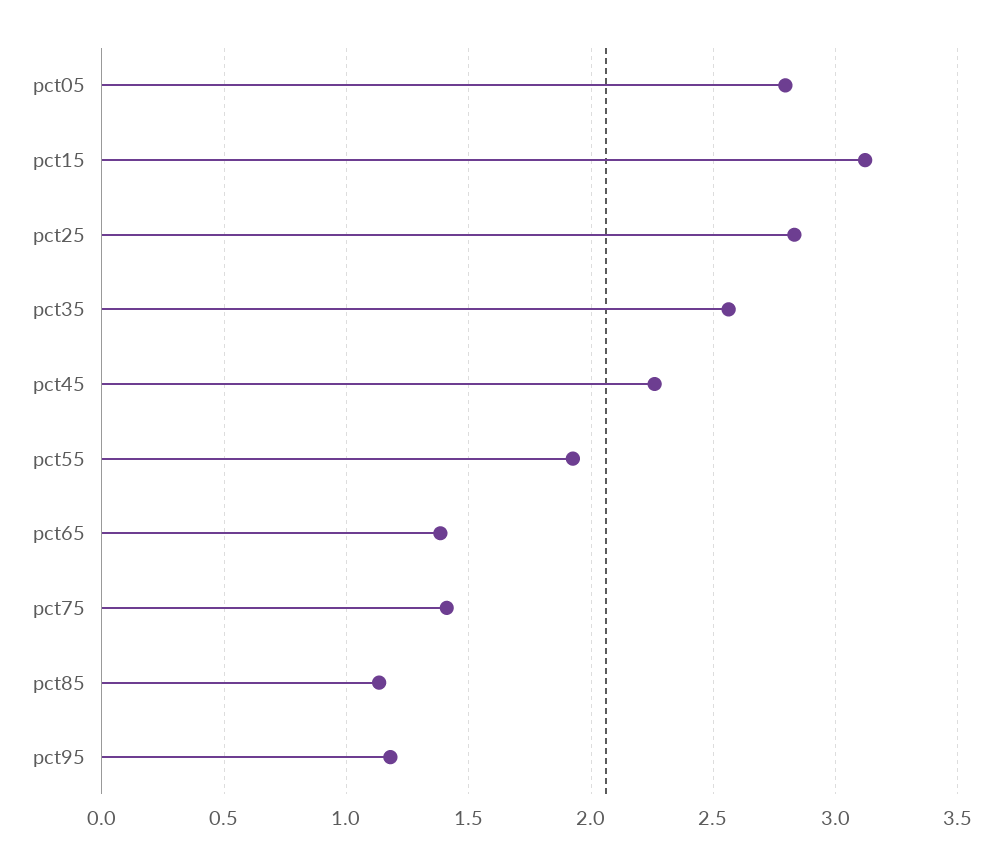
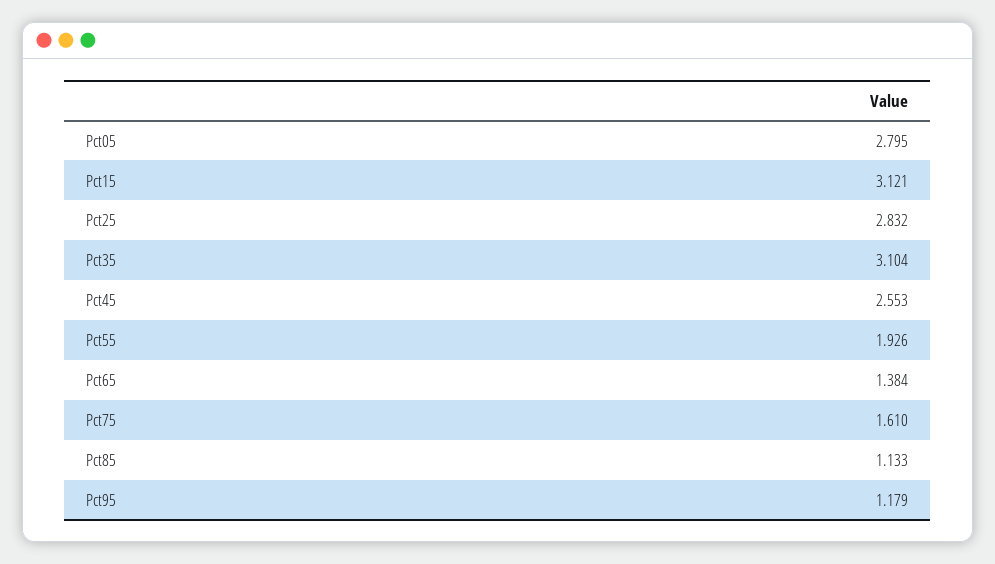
  {
    "pct05": 2.795,
    "pct15": 3.121,
    "pct25": 2.832,
-   "pct35": 2.55,
+   "pct35": 3.104,
-   "pct45": 2.25,
+   "pct45": 2.553,
    "pct55": 1.926,
    "pct65": 1.384,
-   "pct75": 1.4,
+   "pct75": 1.61,
    "pct85": 1.133,
    "pct95": 1.179
  }

